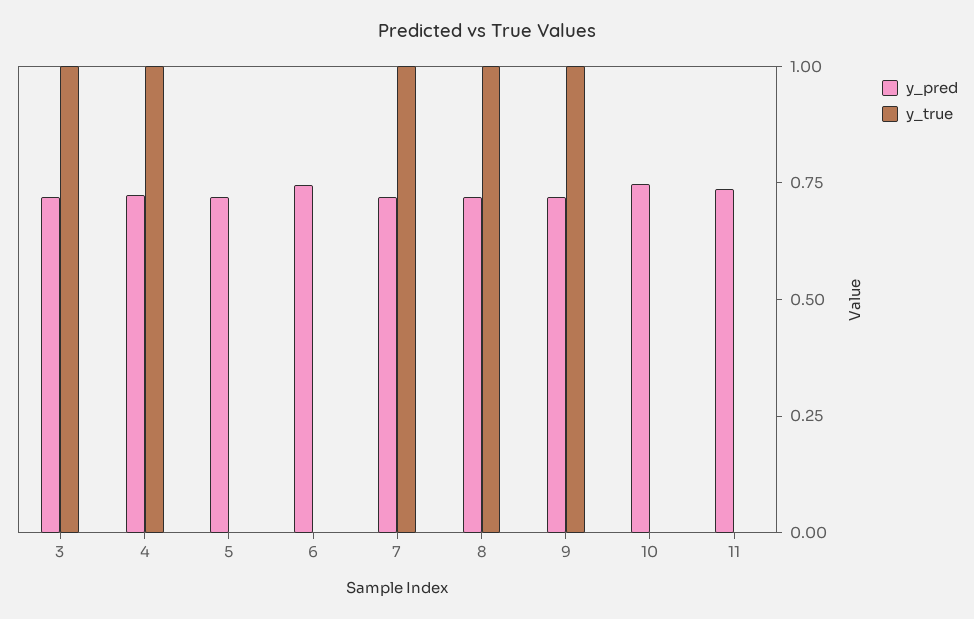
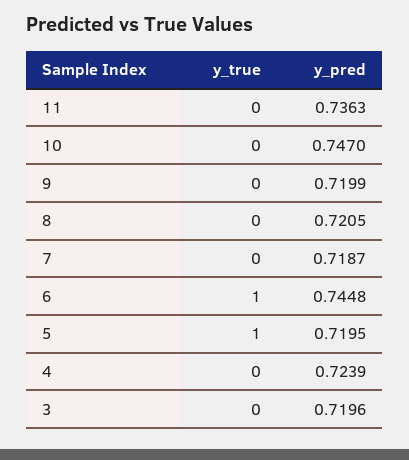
  {
    "y_pred": {
      "3": 0.7196,
      "4": 0.7239,
      "5": 0.7195,
      "6": 0.7448,
      "7": 0.7187,
      "8": 0.7205,
      "9": 0.7199,
      "10": 0.747,
      "11": 0.7363
    },
    "y_true": {
-     "3": 1,
+     "3": 0,
-     "4": 1,
+     "4": 0,
-     "5": 0,
+     "5": 1,
-     "6": 0,
+     "6": 1,
-     "7": 1,
+     "7": 0,
-     "8": 1,
+     "8": 0,
-     "9": 1,
+     "9": 0,
      "10": 0,
      "11": 0
    }
  }

